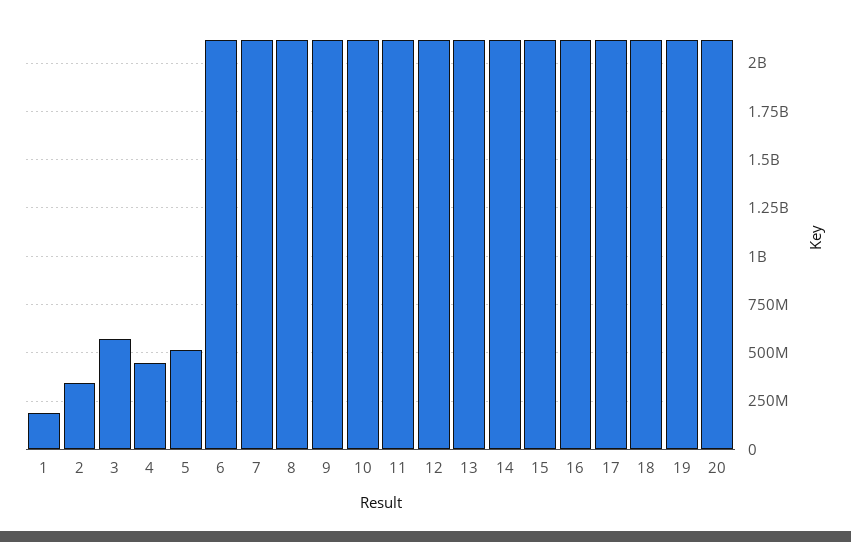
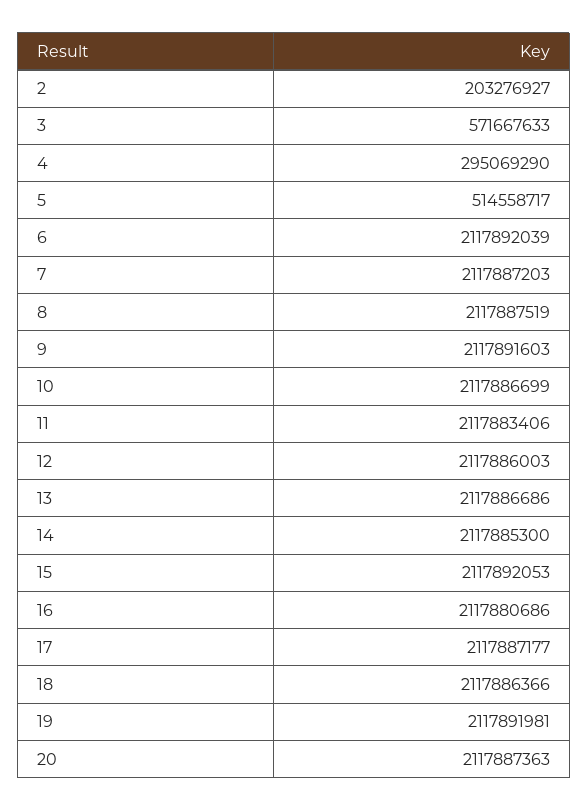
  {
-   "1": 200000000,
-   "2": 350000000,
+   "2": 203276927,
    "3": 571667633,
-   "4": 450000000,
+   "4": 295069290,
    "5": 514558717,
    "6": 2117892039,
    "7": 2117887203,
    "8": 2117887519,
    "9": 2117891603,
    "10": 2117886699,
    "11": 2117883406,
    "12": 2117886003,
    "13": 2117886686,
    "14": 2117885300,
    "15": 2117892053,
    "16": 2117880686,
    "17": 2117887177,
    "18": 2117886366,
    "19": 2117891981,
    "20": 2117887363
  }

